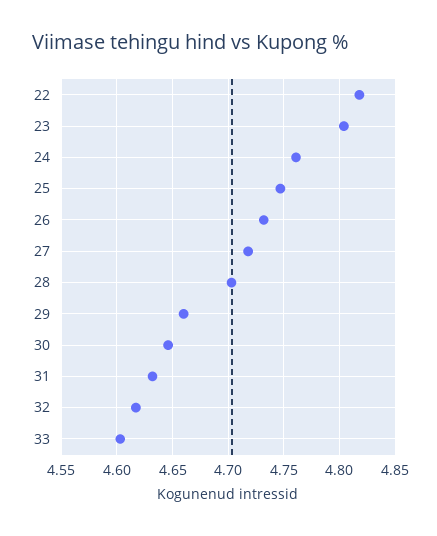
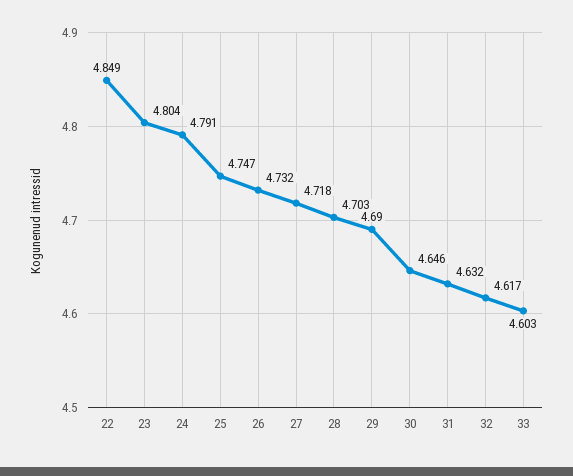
  {
-   "22": 4.82,
+   "22": 4.849,
    "23": 4.804,
-   "24": 4.76,
+   "24": 4.791,
    "25": 4.747,
    "26": 4.732,
    "27": 4.718,
    "28": 4.703,
-   "29": 4.66,
+   "29": 4.69,
    "30": 4.646,
    "31": 4.632,
    "32": 4.617,
    "33": 4.603
  }

